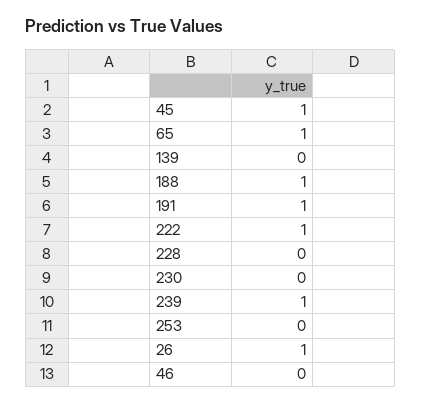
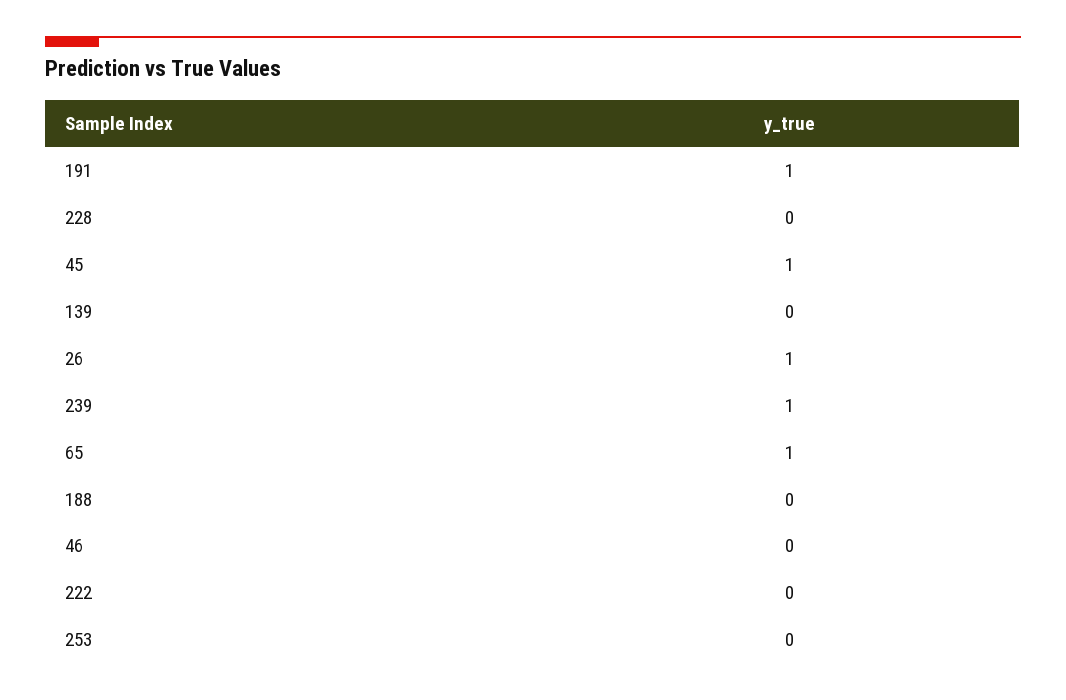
  {
    "45": 1,
    "65": 1,
    "139": 0,
-   "188": 1,
+   "188": 0,
    "191": 1,
-   "222": 1,
+   "222": 0,
    "228": 0,
-   "230": 0,
    "239": 1,
    "253": 0,
    "26": 1,
    "46": 0
  }

